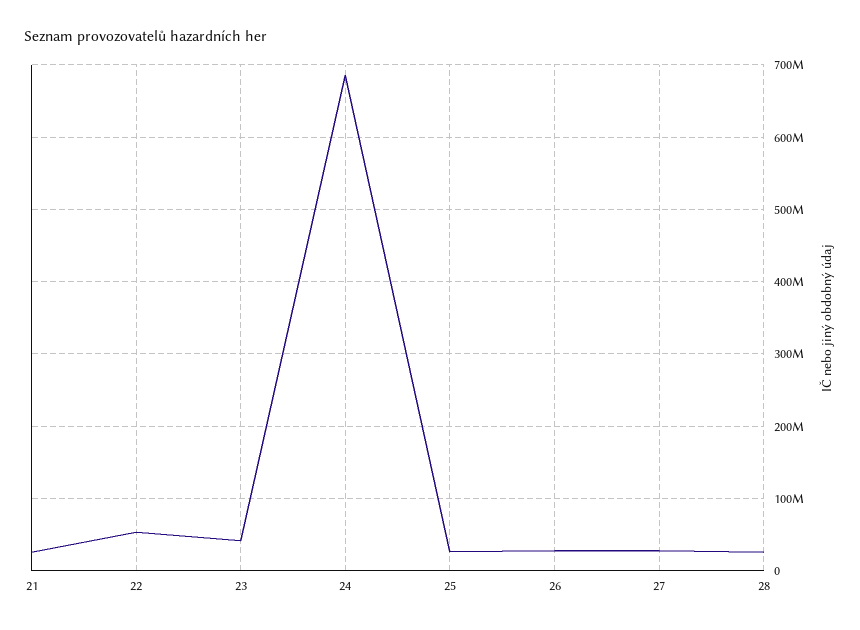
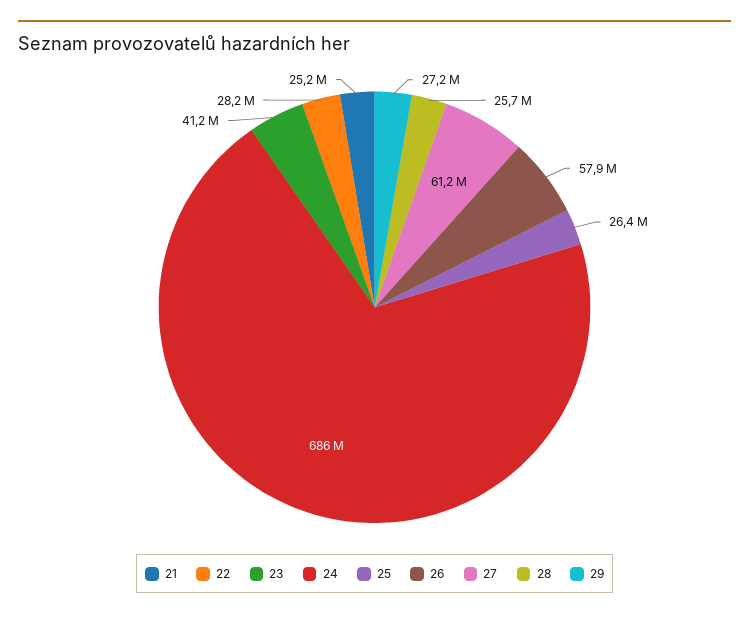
  {
    "21": 25200000,
-   "22": 50000000,
+   "22": 28200000,
    "23": 41200000,
    "24": 686000000,
    "25": 26400000,
-   "26": 30000000,
+   "26": 57900000,
-   "27": 30000000,
+   "27": 61200000,
-   "28": 25700000
+   "28": 25700000,
+   "29": 27200000
  }

